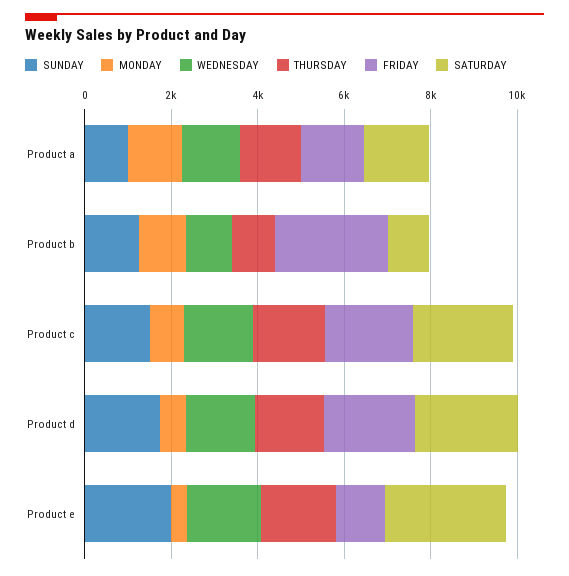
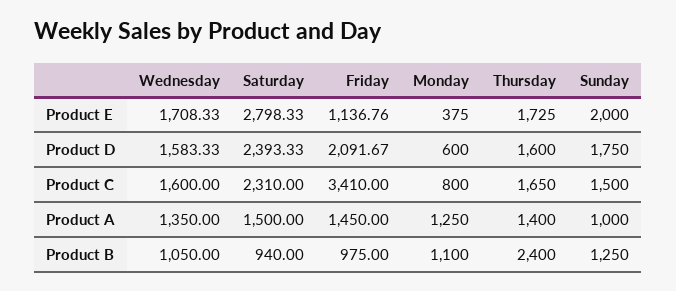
  {
    "SUNDAY": {
      "Product a": 1000,
      "Product b": 1250,
      "Product c": 1500,
      "Product d": 1750,
      "Product e": 2000
    },
    "MONDAY": {
      "Product a": 1250,
      "Product b": 1100,
      "Product c": 800,
      "Product d": 600,
      "Product e": 375
    },
    "WEDNESDAY": {
      "Product a": 1350,
      "Product b": 1050,
      "Product c": 1600,
      "Product d": 1583.33,
      "Product e": 1708.33
    },
    "THURSDAY": {
      "Product a": 1400,
-     "Product b": 1000,
+     "Product b": 2400,
      "Product c": 1650,
      "Product d": 1600,
      "Product e": 1725
    },
    "FRIDAY": {
      "Product a": 1450,
-     "Product b": 2500,
+     "Product b": 975,
-     "Product c": 2000,
+     "Product c": 3410,
      "Product d": 2091.67,
      "Product e": 1136.76
    },
    "SATURDAY": {
      "Product a": 1500,
      "Product b": 940,
      "Product c": 2310,
      "Product d": 2393.33,
      "Product e": 2798.33
    }
  }

